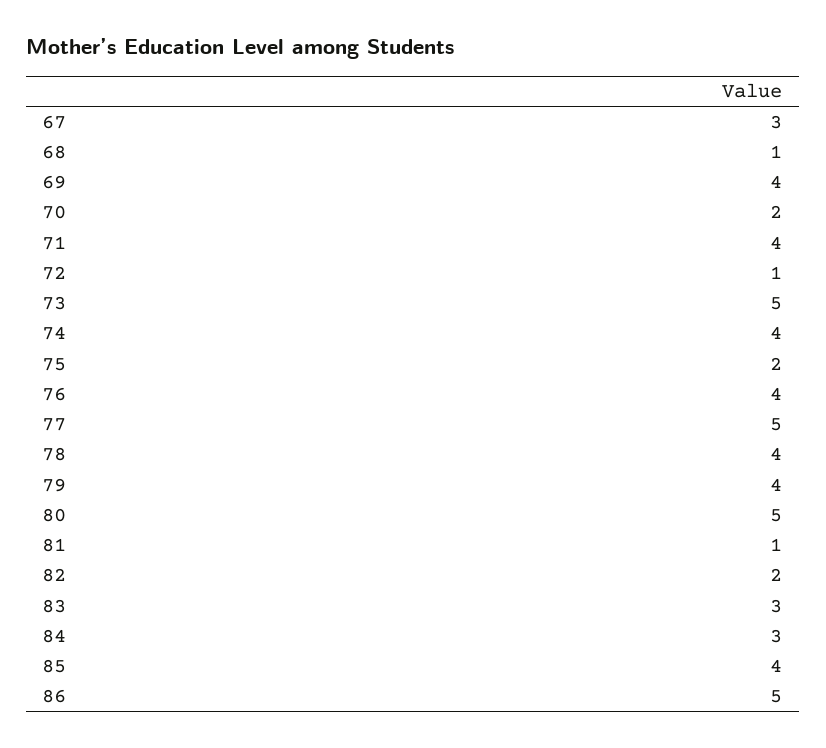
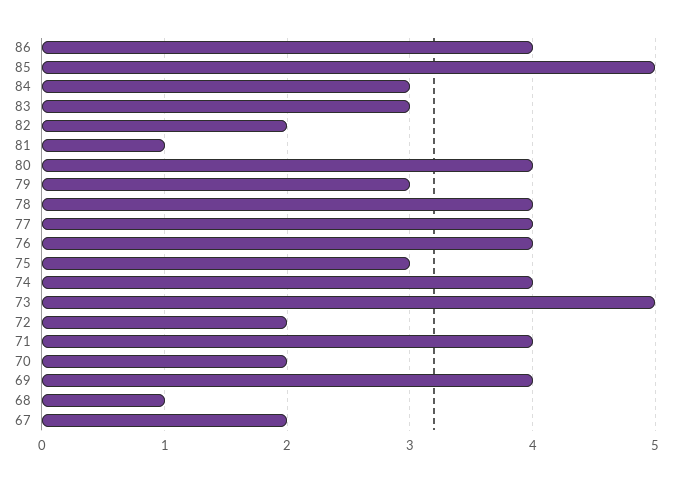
  {
-   "67": 3,
+   "67": 2,
    "68": 1,
    "69": 4,
    "70": 2,
    "71": 4,
-   "72": 1,
+   "72": 2,
    "73": 5,
    "74": 4,
-   "75": 2,
+   "75": 3,
    "76": 4,
-   "77": 5,
+   "77": 4,
    "78": 4,
-   "79": 4,
+   "79": 3,
-   "80": 5,
+   "80": 4,
    "81": 1,
    "82": 2,
    "83": 3,
    "84": 3,
-   "85": 4,
+   "85": 5,
-   "86": 5
+   "86": 4
  }

